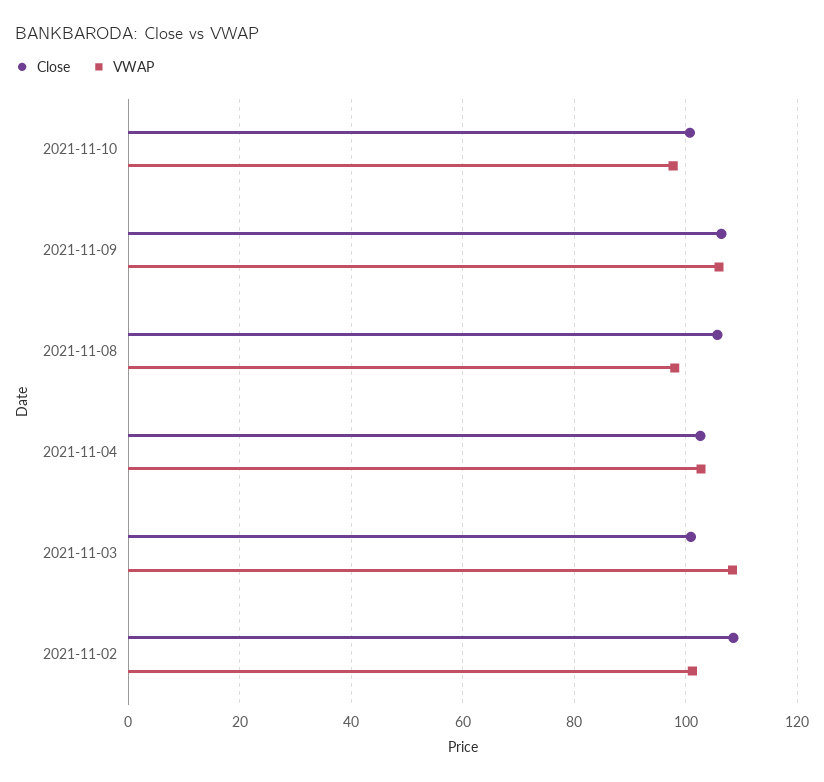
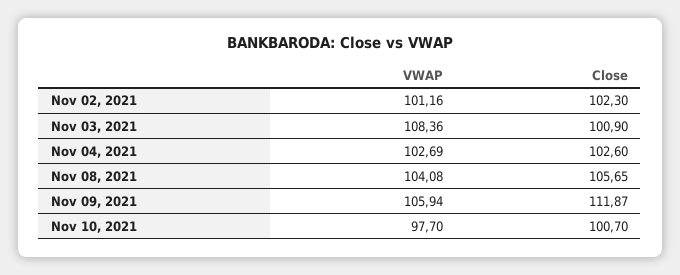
  {
    "Close": {
      "2021-11-10": 100.7,
-     "2021-11-09": 106,
+     "2021-11-09": 111.87,
      "2021-11-08": 105.65,
      "2021-11-04": 102.6,
      "2021-11-03": 100.9,
-     "2021-11-02": 108
+     "2021-11-02": 102.3
    },
    "VWAP": {
      "2021-11-10": 97.7,
      "2021-11-09": 105.94,
-     "2021-11-08": 98,
+     "2021-11-08": 104.08,
      "2021-11-04": 102.69,
      "2021-11-03": 108.36,
      "2021-11-02": 101.16
    }
  }

